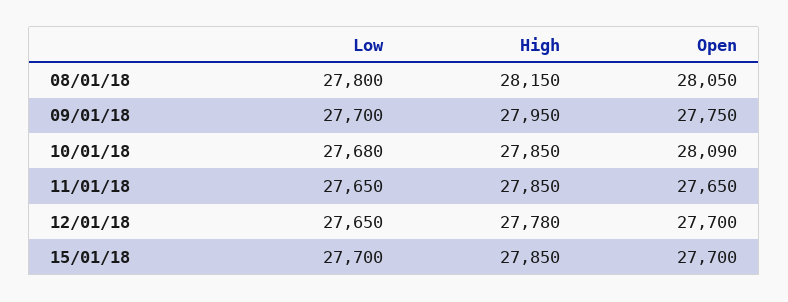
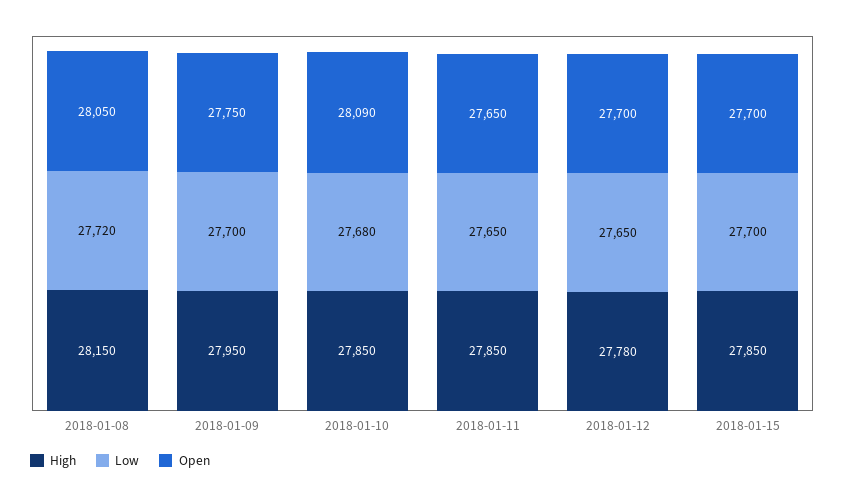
  {
    "Low": {
-     "08/01/18": 27800,
+     "08/01/18": 27720,
      "09/01/18": 27700,
      "10/01/18": 27680,
      "11/01/18": 27650,
      "12/01/18": 27650,
      "15/01/18": 27700
    },
    "High": {
      "08/01/18": 28150,
      "09/01/18": 27950,
      "10/01/18": 27850,
      "11/01/18": 27850,
      "12/01/18": 27780,
      "15/01/18": 27850
    },
    "Open": {
      "08/01/18": 28050,
      "09/01/18": 27750,
      "10/01/18": 28090,
      "11/01/18": 27650,
      "12/01/18": 27700,
      "15/01/18": 27700
    }
  }

